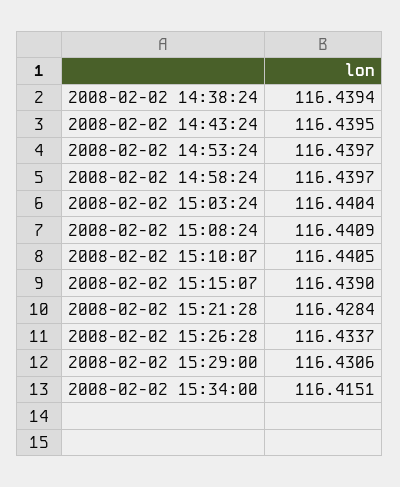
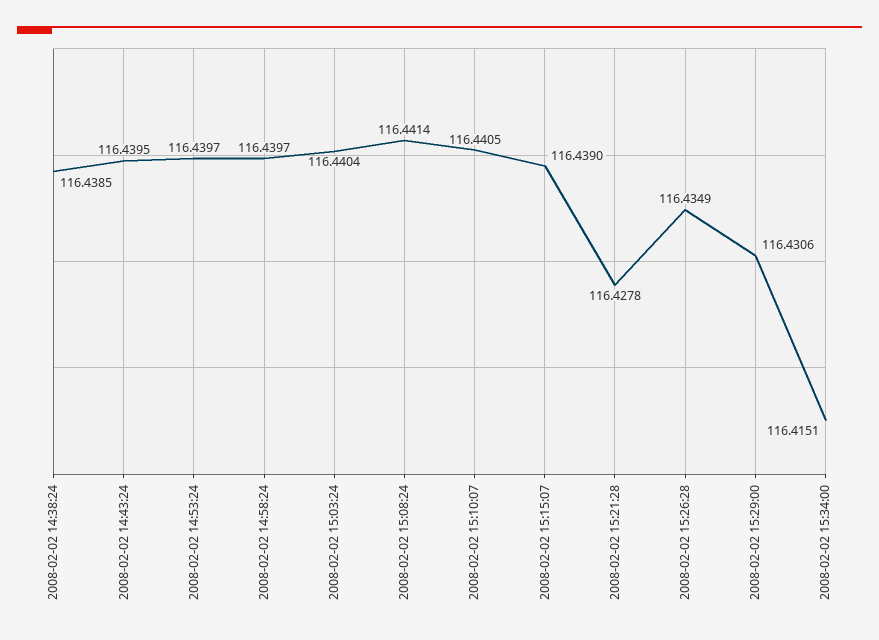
  {
-   "2008-02-02 14:38:24": 116.4394,
+   "2008-02-02 14:38:24": 116.4385,
    "2008-02-02 14:43:24": 116.4395,
    "2008-02-02 14:53:24": 116.4397,
    "2008-02-02 14:58:24": 116.4397,
    "2008-02-02 15:03:24": 116.4404,
-   "2008-02-02 15:08:24": 116.4409,
+   "2008-02-02 15:08:24": 116.4414,
    "2008-02-02 15:10:07": 116.4405,
    "2008-02-02 15:15:07": 116.439,
-   "2008-02-02 15:21:28": 116.4284,
+   "2008-02-02 15:21:28": 116.4278,
-   "2008-02-02 15:26:28": 116.4337,
+   "2008-02-02 15:26:28": 116.4349,
    "2008-02-02 15:29:00": 116.4306,
    "2008-02-02 15:34:00": 116.4151
  }

